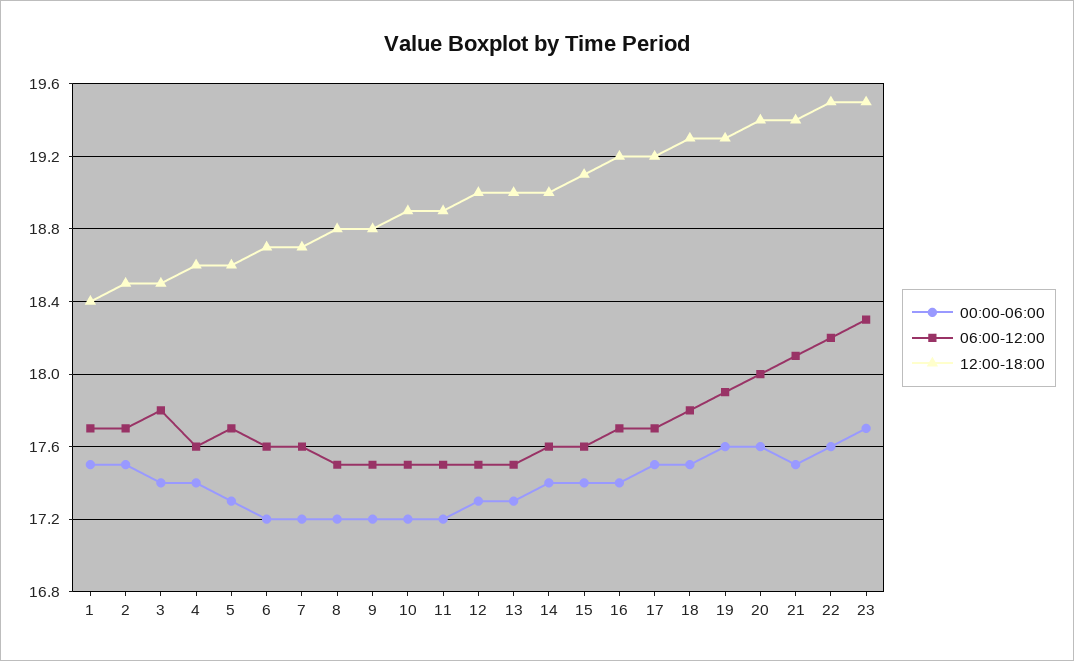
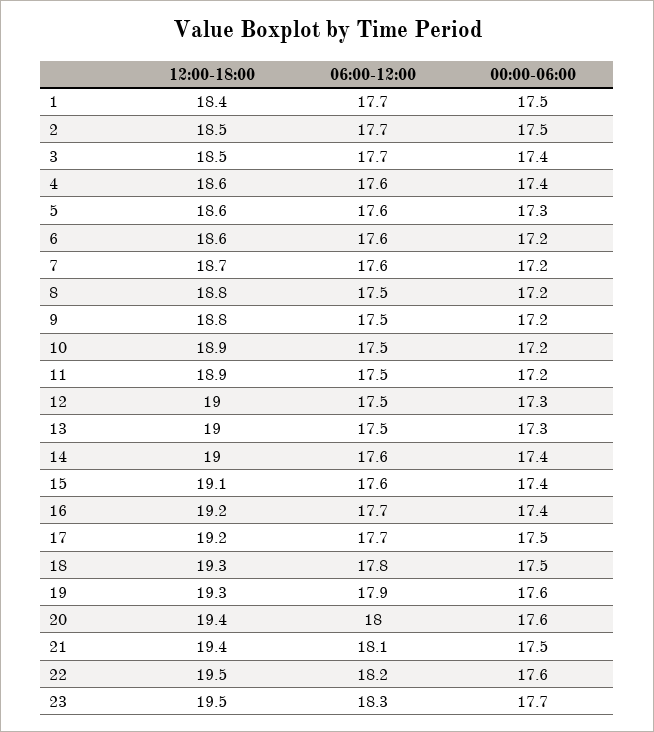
  {
    "00:00-06:00": {
      "1": 17.5,
      "2": 17.5,
      "3": 17.4,
      "4": 17.4,
      "5": 17.3,
      "6": 17.2,
      "7": 17.2,
      "8": 17.2,
      "9": 17.2,
      "10": 17.2,
      "11": 17.2,
      "12": 17.3,
      "13": 17.3,
      "14": 17.4,
      "15": 17.4,
      "16": 17.4,
      "17": 17.5,
      "18": 17.5,
      "19": 17.6,
      "20": 17.6,
      "21": 17.5,
      "22": 17.6,
      "23": 17.7
    },
    "06:00-12:00": {
      "1": 17.7,
      "2": 17.7,
-     "3": 17.8,
+     "3": 17.7,
      "4": 17.6,
-     "5": 17.7,
+     "5": 17.6,
      "6": 17.6,
      "7": 17.6,
      "8": 17.5,
      "9": 17.5,
      "10": 17.5,
      "11": 17.5,
      "12": 17.5,
      "13": 17.5,
      "14": 17.6,
      "15": 17.6,
      "16": 17.7,
      "17": 17.7,
      "18": 17.8,
      "19": 17.9,
      "20": 18,
      "21": 18.1,
      "22": 18.2,
      "23": 18.3
    },
    "12:00-18:00": {
      "1": 18.4,
      "2": 18.5,
      "3": 18.5,
      "4": 18.6,
      "5": 18.6,
-     "6": 18.7,
+     "6": 18.6,
      "7": 18.7,
      "8": 18.8,
      "9": 18.8,
      "10": 18.9,
      "11": 18.9,
      "12": 19,
      "13": 19,
      "14": 19,
      "15": 19.1,
      "16": 19.2,
      "17": 19.2,
      "18": 19.3,
      "19": 19.3,
      "20": 19.4,
      "21": 19.4,
      "22": 19.5,
      "23": 19.5
    }
  }

